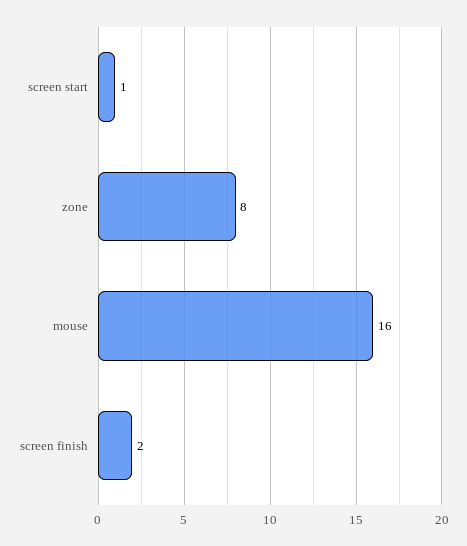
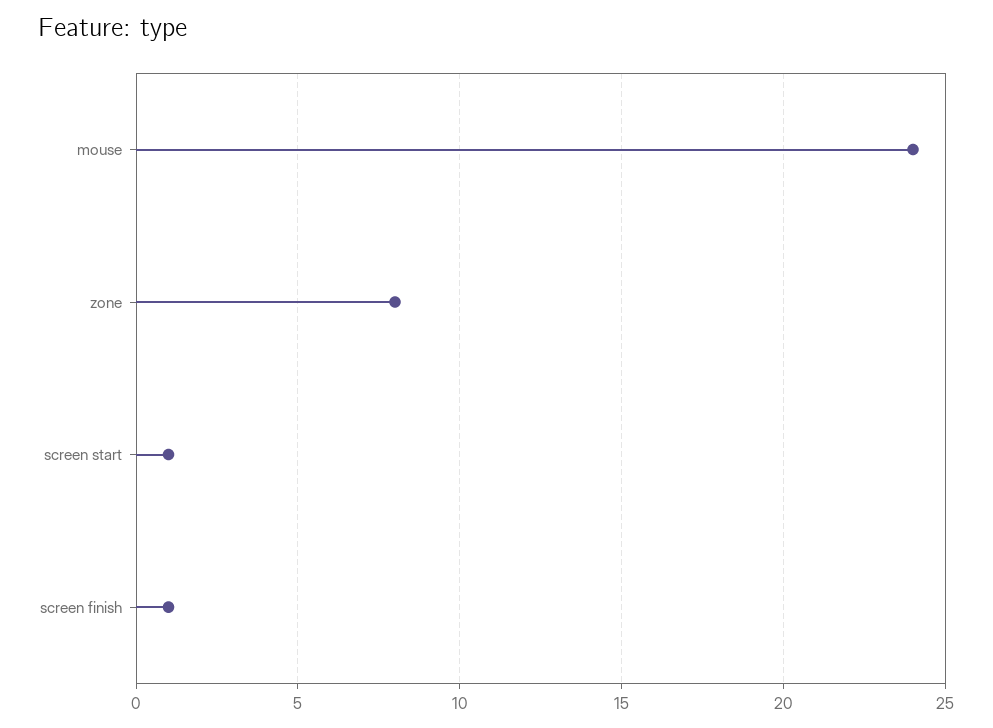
  {
    "screen start": 1,
    "zone": 8,
-   "mouse": 16,
+   "mouse": 24,
-   "screen finish": 2
+   "screen finish": 1
  }

